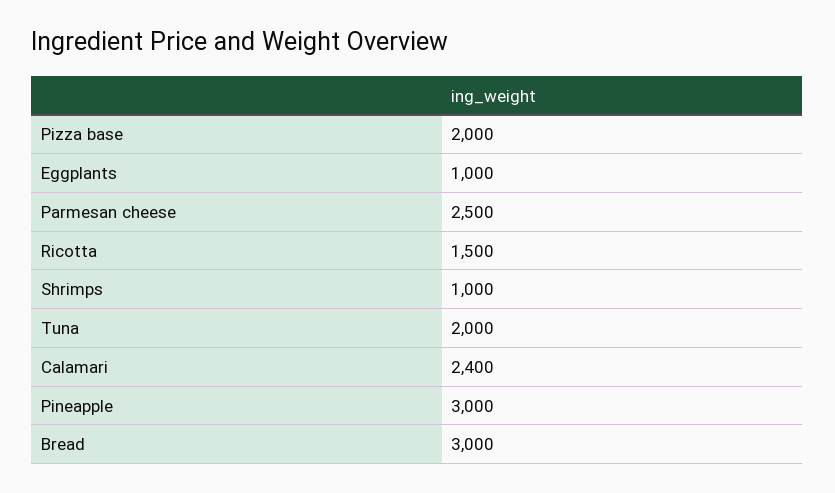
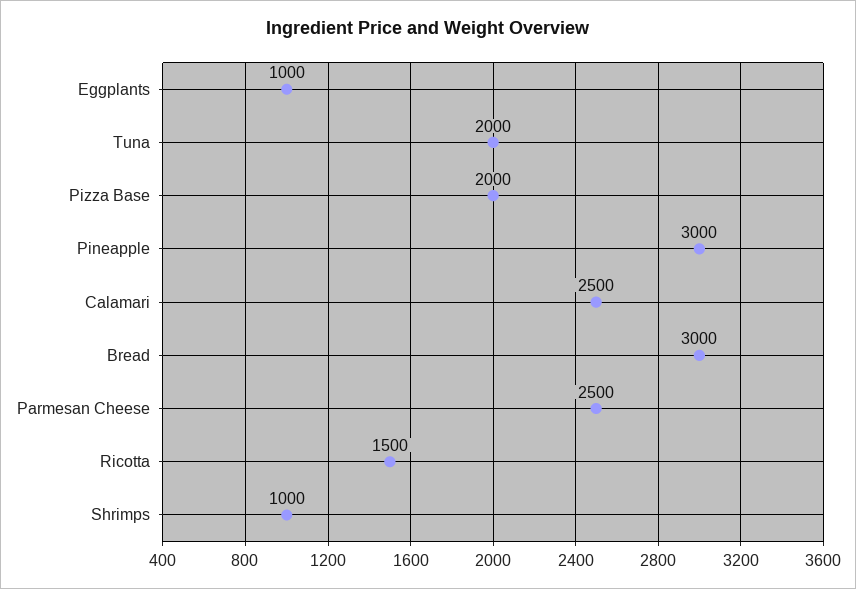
  {
    "Pizza base": 2000,
    "Eggplants": 1000,
    "Parmesan cheese": 2500,
    "Ricotta": 1500,
    "Shrimps": 1000,
    "Tuna": 2000,
-   "Calamari": 2400,
+   "Calamari": 2500,
    "Pineapple": 3000,
    "Bread": 3000
  }

